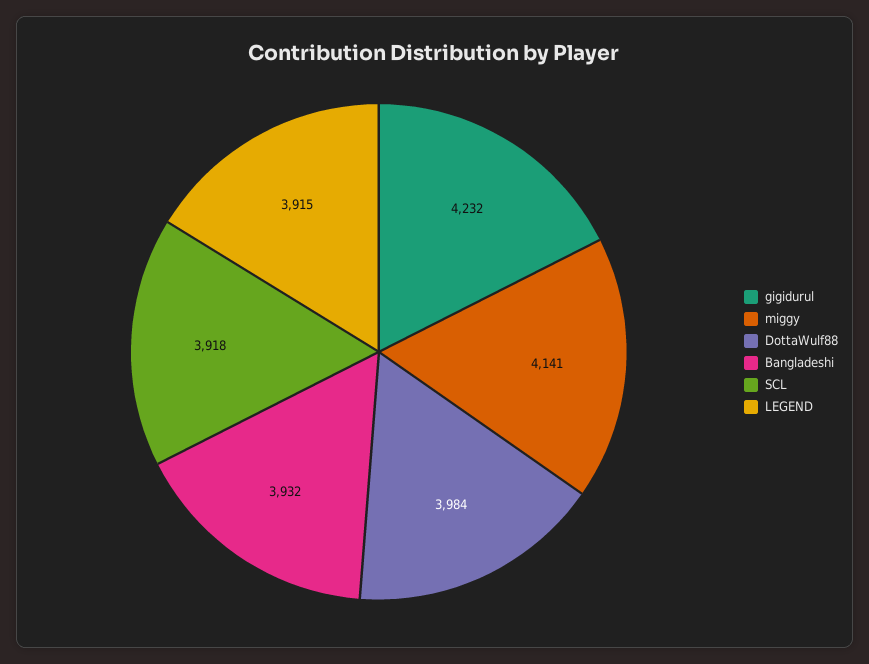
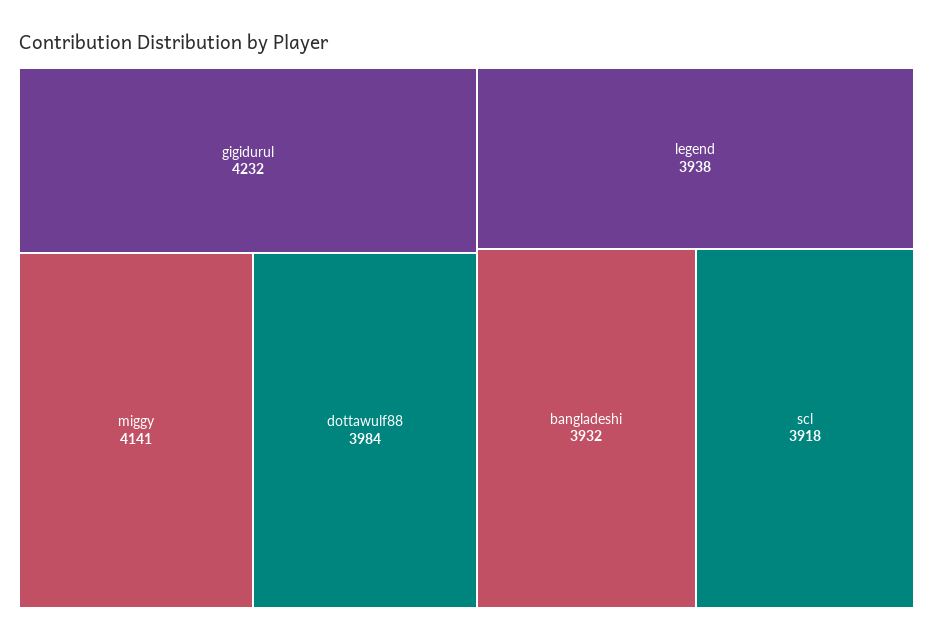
  {
    "gigidurul": 4232,
    "miggy": 4141,
    "DottaWulf88": 3984,
    "Bangladeshi": 3932,
    "SCL": 3918,
-   "LEGEND": 3915
+   "LEGEND": 3938
  }

